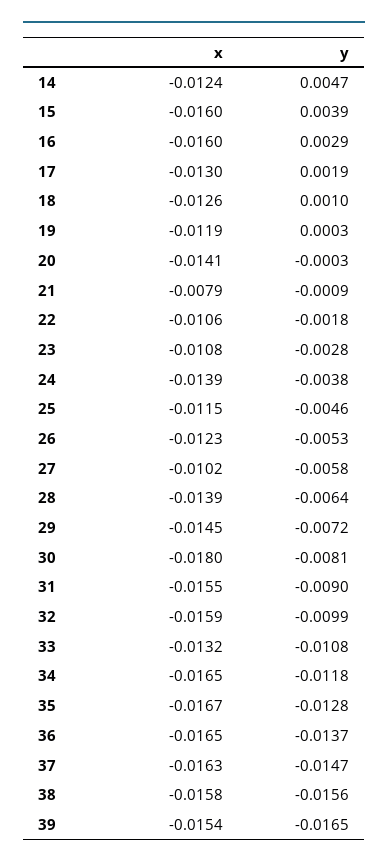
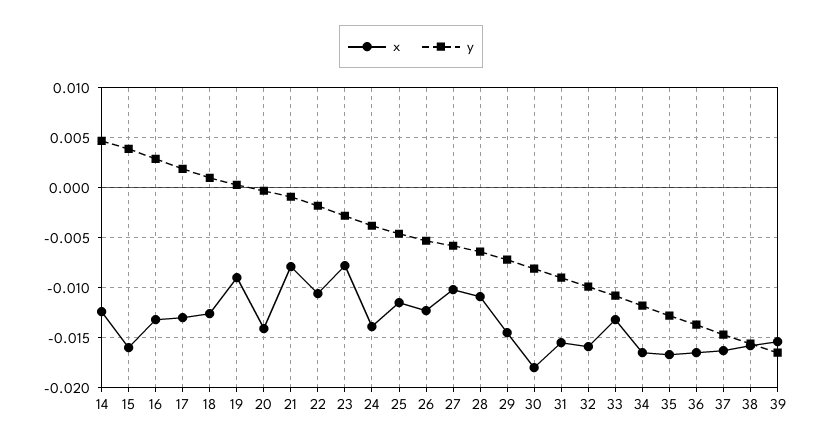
  {
    "x": {
      "14": -0.0124,
      "15": -0.016,
-     "16": -0.016,
+     "16": -0.013,
      "17": -0.013,
      "18": -0.0126,
-     "19": -0.0119,
+     "19": -0.009,
      "20": -0.0141,
      "21": -0.0079,
      "22": -0.0106,
-     "23": -0.0108,
+     "23": -0.008,
      "24": -0.0139,
      "25": -0.0115,
      "26": -0.0123,
      "27": -0.0102,
-     "28": -0.0139,
+     "28": -0.011,
      "29": -0.0145,
      "30": -0.018,
      "31": -0.0155,
      "32": -0.0159,
      "33": -0.0132,
      "34": -0.0165,
      "35": -0.0167,
      "36": -0.0165,
      "37": -0.0163,
      "38": -0.0158,
      "39": -0.0154
    },
    "y": {
      "14": 0.0047,
      "15": 0.0039,
      "16": 0.0029,
      "17": 0.0019,
      "18": 0.001,
      "19": 0.0003,
      "20": -0.0003,
      "21": -0.0009,
      "22": -0.0018,
      "23": -0.0028,
      "24": -0.0038,
      "25": -0.0046,
      "26": -0.0053,
      "27": -0.0058,
      "28": -0.0064,
      "29": -0.0072,
      "30": -0.0081,
      "31": -0.009,
      "32": -0.0099,
      "33": -0.0108,
      "34": -0.0118,
      "35": -0.0128,
      "36": -0.0137,
      "37": -0.0147,
      "38": -0.0156,
      "39": -0.0165
    }
  }

